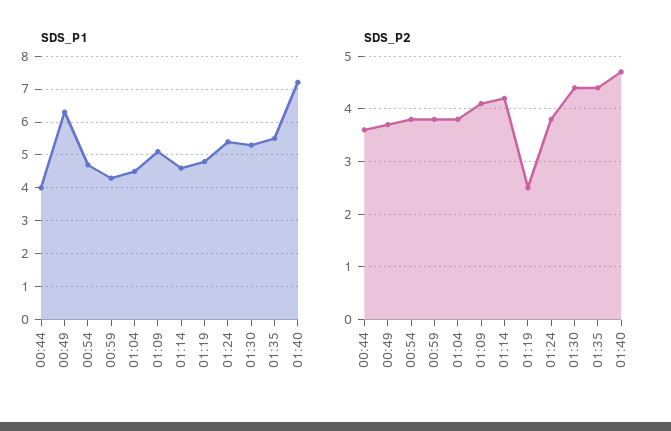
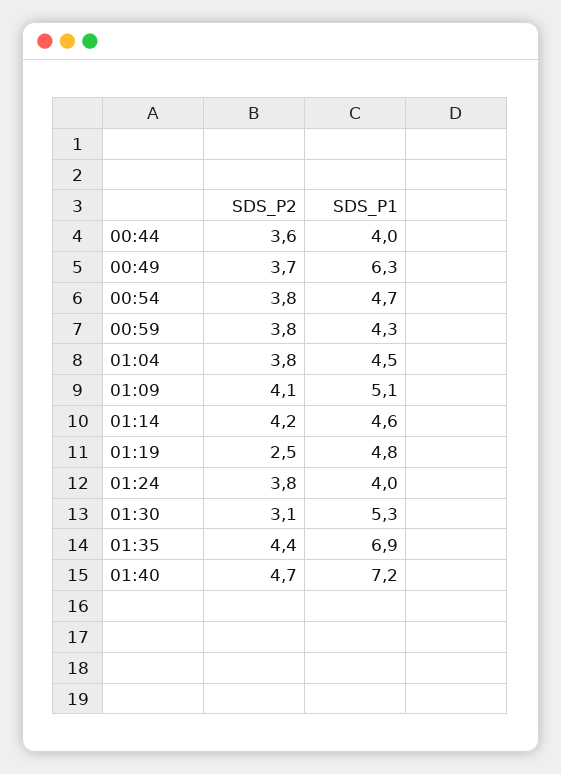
  {
    "SDS_P1": {
      "00:44": 4,
      "00:49": 6.3,
      "00:54": 4.7,
      "00:59": 4.3,
      "01:04": 4.5,
      "01:09": 5.1,
      "01:14": 4.6,
      "01:19": 4.8,
-     "01:24": 5.5,
+     "01:24": 4,
      "01:30": 5.3,
-     "01:35": 5.5,
+     "01:35": 6.9,
      "01:40": 7.2
    },
    "SDS_P2": {
      "00:44": 3.6,
      "00:49": 3.7,
      "00:54": 3.8,
      "00:59": 3.8,
      "01:04": 3.8,
      "01:09": 4.1,
      "01:14": 4.2,
      "01:19": 2.5,
      "01:24": 3.8,
-     "01:30": 4.5,
+     "01:30": 3.1,
      "01:35": 4.4,
      "01:40": 4.7
    }
  }

